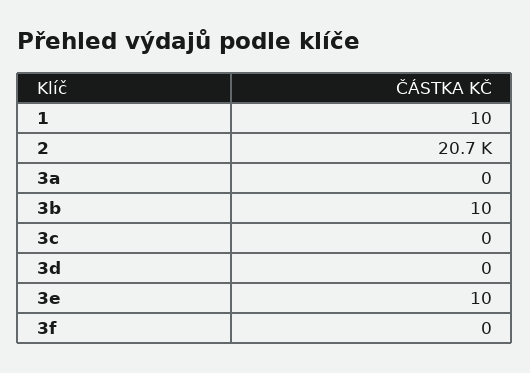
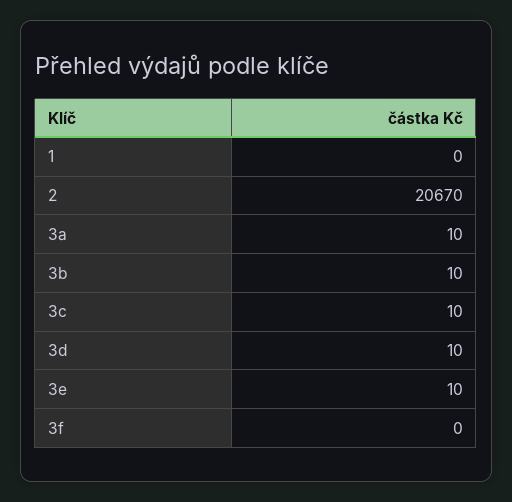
  {
-   "1": 10,
+   "1": 0,
    "2": 20670,
-   "3a": 0,
+   "3a": 10,
    "3b": 10,
-   "3c": 0,
+   "3c": 10,
-   "3d": 0,
+   "3d": 10,
    "3e": 10,
    "3f": 0
  }

